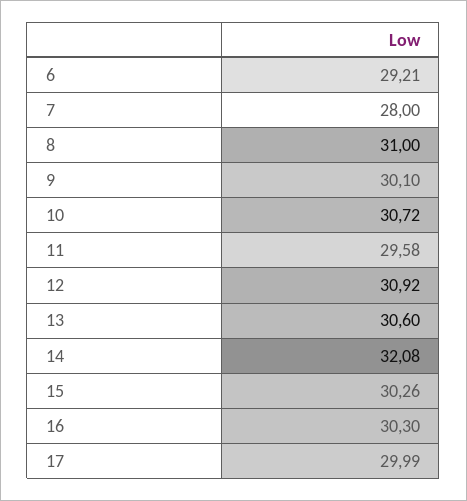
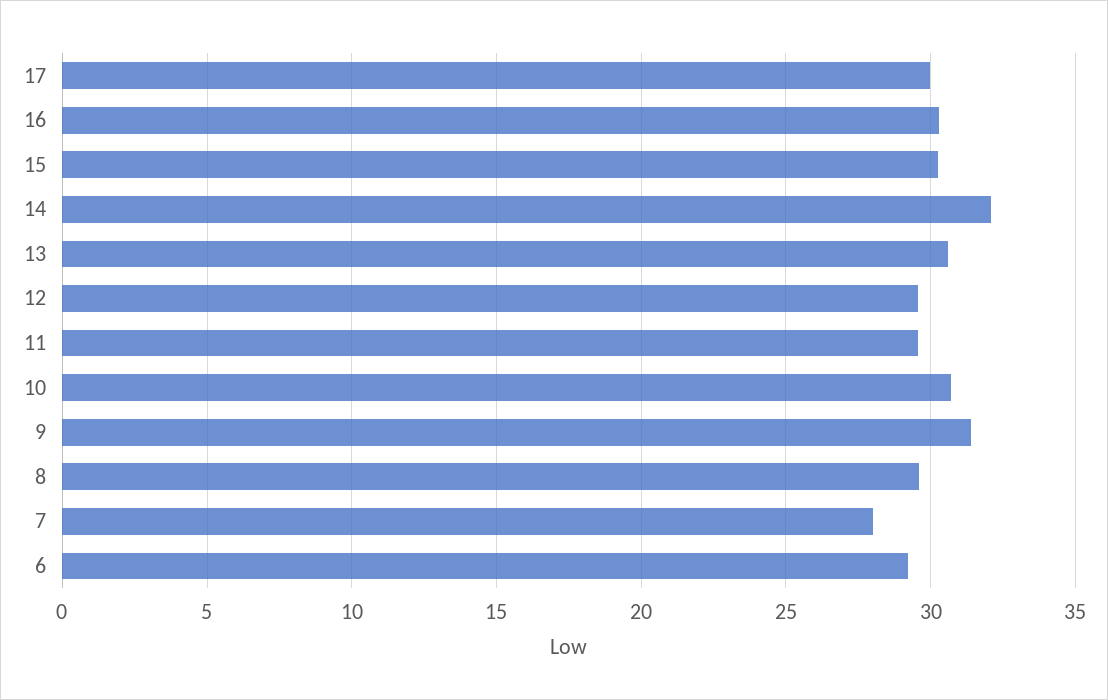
  {
    "6": 29.21,
    "7": 28,
-   "8": 31,
+   "8": 29.5,
-   "9": 30.1,
+   "9": 31.5,
    "10": 30.72,
    "11": 29.58,
-   "12": 30.92,
+   "12": 29.5,
    "13": 30.6,
    "14": 32.08,
    "15": 30.26,
    "16": 30.3,
    "17": 29.99
  }

